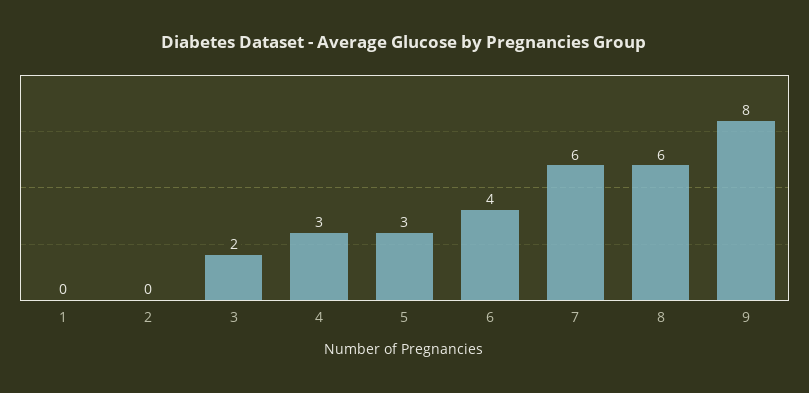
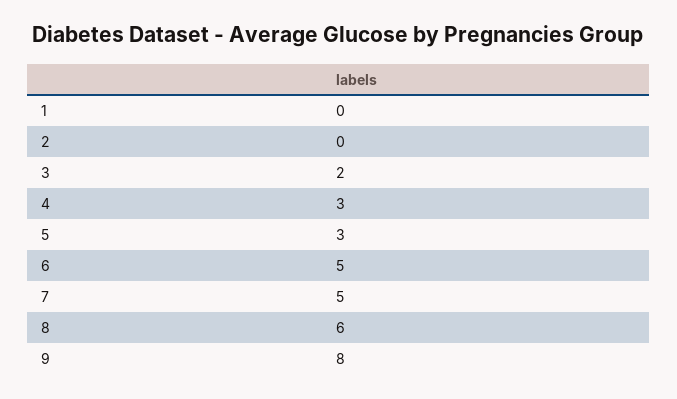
  {
    "1": 0,
    "2": 0,
    "3": 2,
    "4": 3,
    "5": 3,
-   "6": 4,
+   "6": 5,
-   "7": 6,
+   "7": 5,
    "8": 6,
    "9": 8
  }

